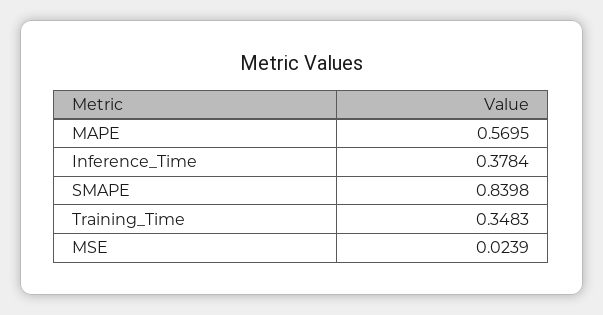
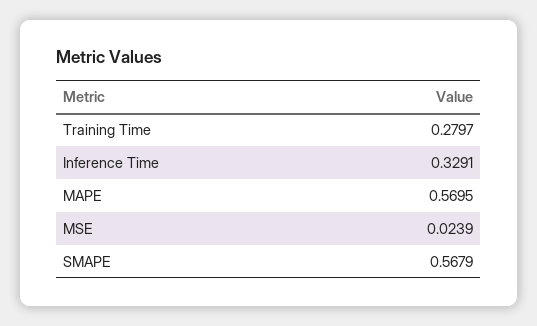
  {
    "MAPE": 0.5695,
-   "Inference_Time": 0.3784,
+   "Inference_Time": 0.3291,
-   "SMAPE": 0.8398,
+   "SMAPE": 0.5679,
-   "Training_Time": 0.3483,
+   "Training_Time": 0.2797,
    "MSE": 0.0239
  }

